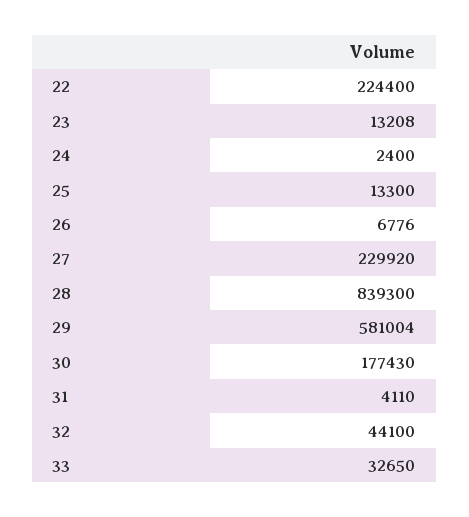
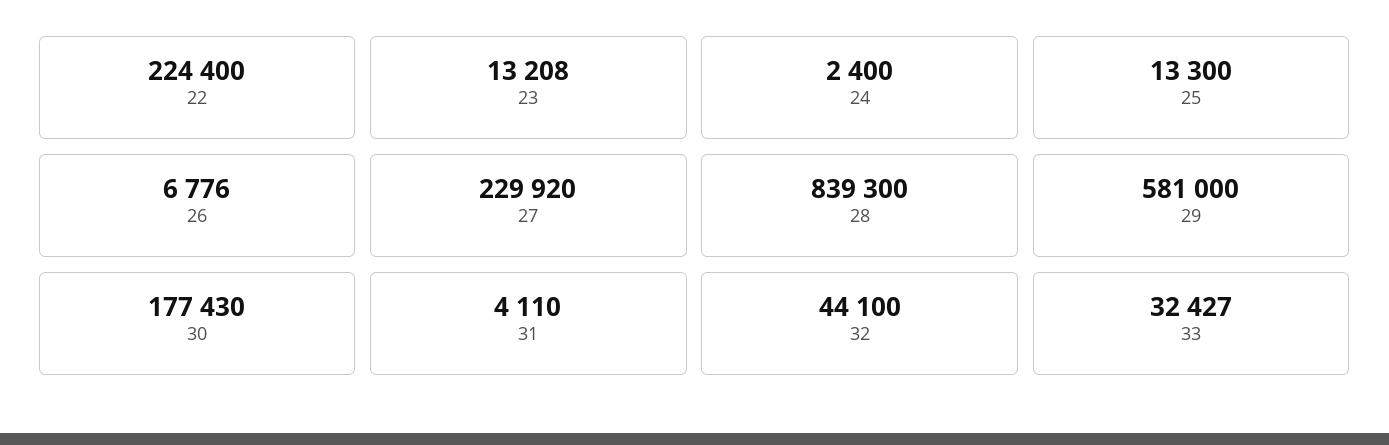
  {
    "22": 224400,
    "23": 13208,
    "24": 2400,
    "25": 13300,
    "26": 6776,
    "27": 229920,
    "28": 839300,
-   "29": 581004,
+   "29": 581000,
    "30": 177430,
    "31": 4110,
    "32": 44100,
-   "33": 32650
+   "33": 32427
  }

